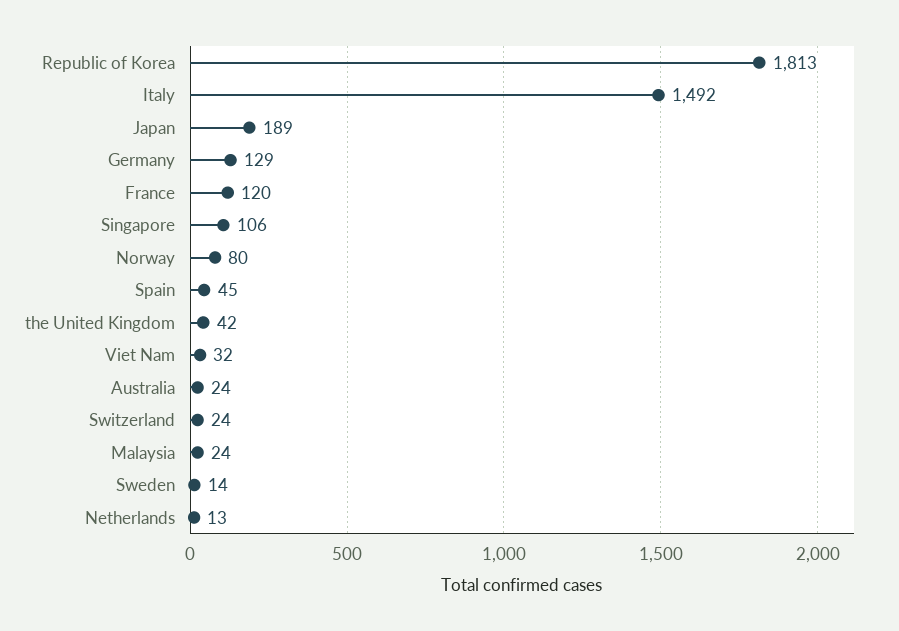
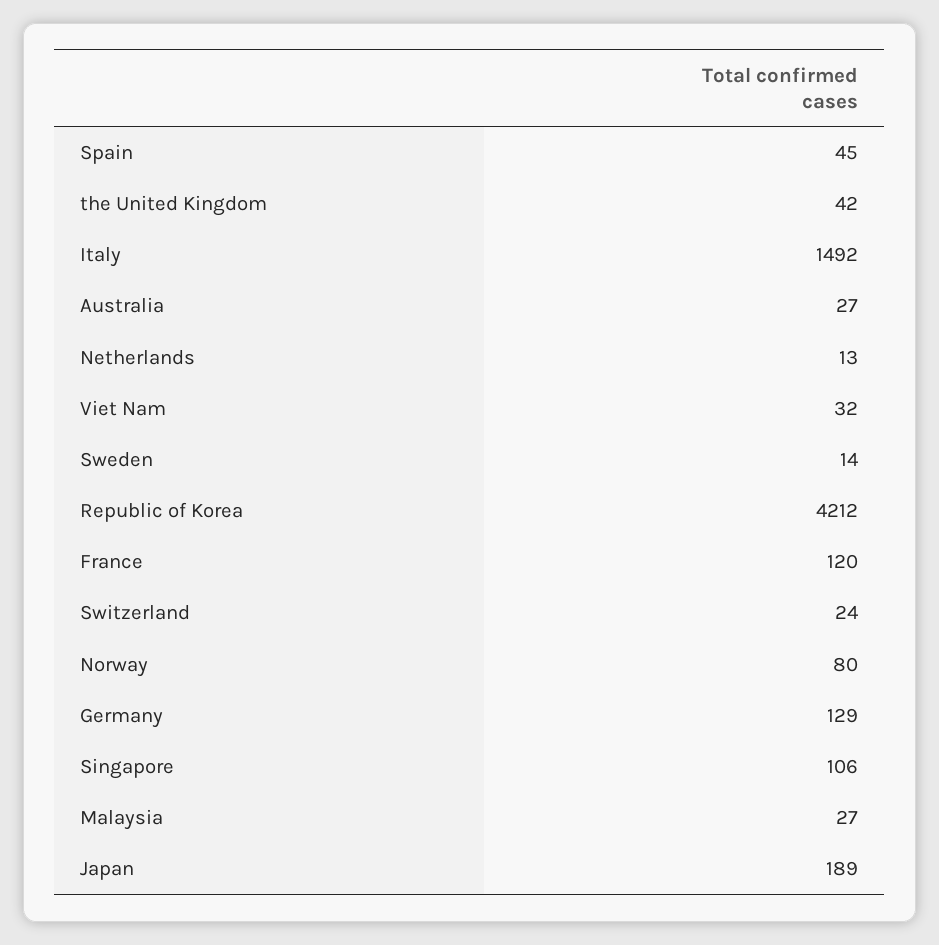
  {
-   "Republic of Korea": 1813,
+   "Republic of Korea": 4212,
    "Italy": 1492,
    "Japan": 189,
    "Germany": 129,
    "France": 120,
    "Singapore": 106,
    "Norway": 80,
    "Spain": 45,
    "the United Kingdom": 42,
    "Viet Nam": 32,
-   "Australia": 24,
+   "Australia": 27,
    "Switzerland": 24,
-   "Malaysia": 24,
+   "Malaysia": 27,
    "Sweden": 14,
    "Netherlands": 13
  }

